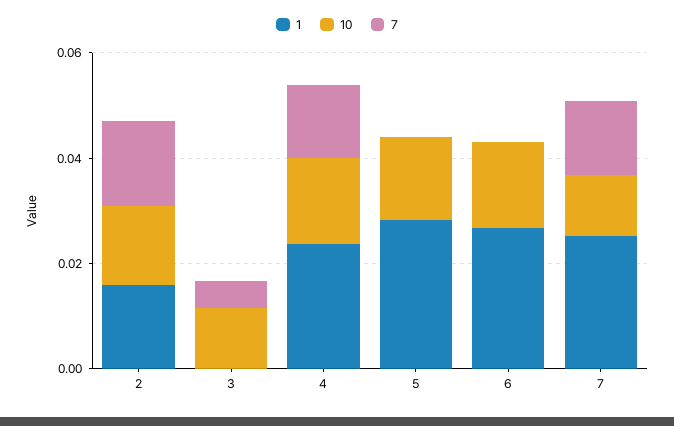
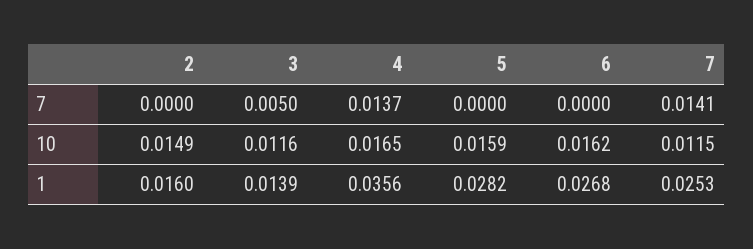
  {
    "1": {
      "2": 0.016,
-     "3": 0,
+     "3": 0.0139,
-     "4": 0.025,
+     "4": 0.0356,
      "5": 0.0282,
      "6": 0.0268,
      "7": 0.0253
    },
    "10": {
      "2": 0.0149,
      "3": 0.0116,
      "4": 0.0165,
      "5": 0.0159,
      "6": 0.0162,
      "7": 0.0115
    },
    "7": {
-     "2": 0.015,
+     "2": 0,
      "3": 0.005,
      "4": 0.0137,
      "5": 0,
      "6": 0,
      "7": 0.0141
    }
  }

